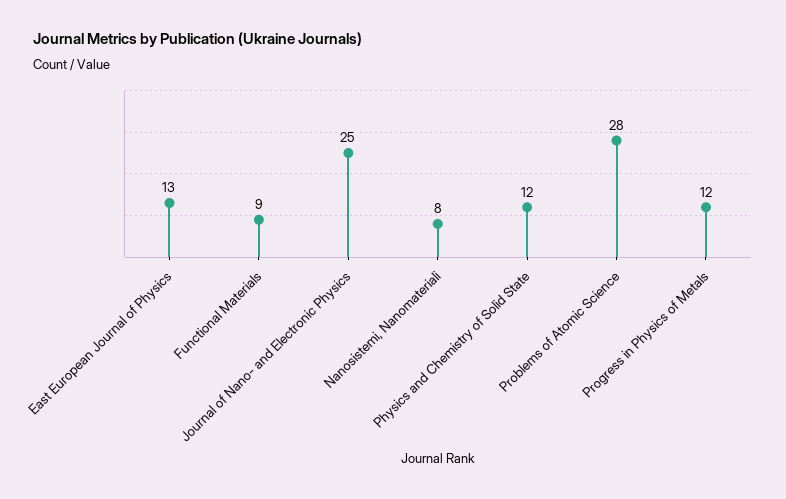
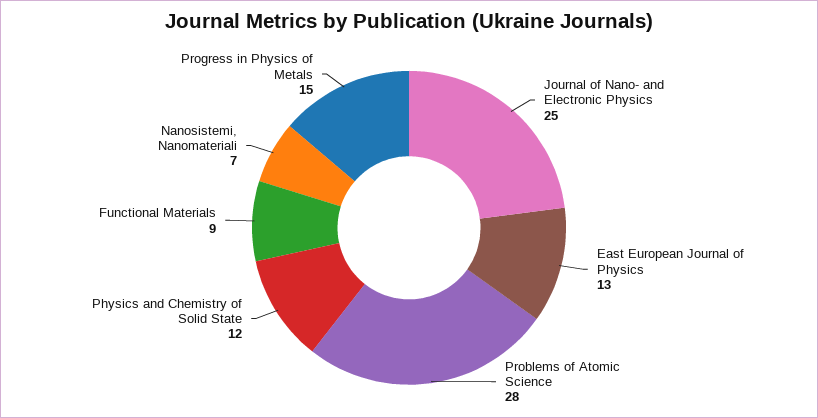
  {
    "East European Journal of Physics": 13,
    "Functional Materials": 9,
    "Journal of Nano- and Electronic Physics": 25,
-   "Nanosistemi, Nanomateriali": 8,
+   "Nanosistemi, Nanomateriali": 7,
    "Physics and Chemistry of Solid State": 12,
    "Problems of Atomic Science": 28,
-   "Progress in Physics of Metals": 12
+   "Progress in Physics of Metals": 15
  }

